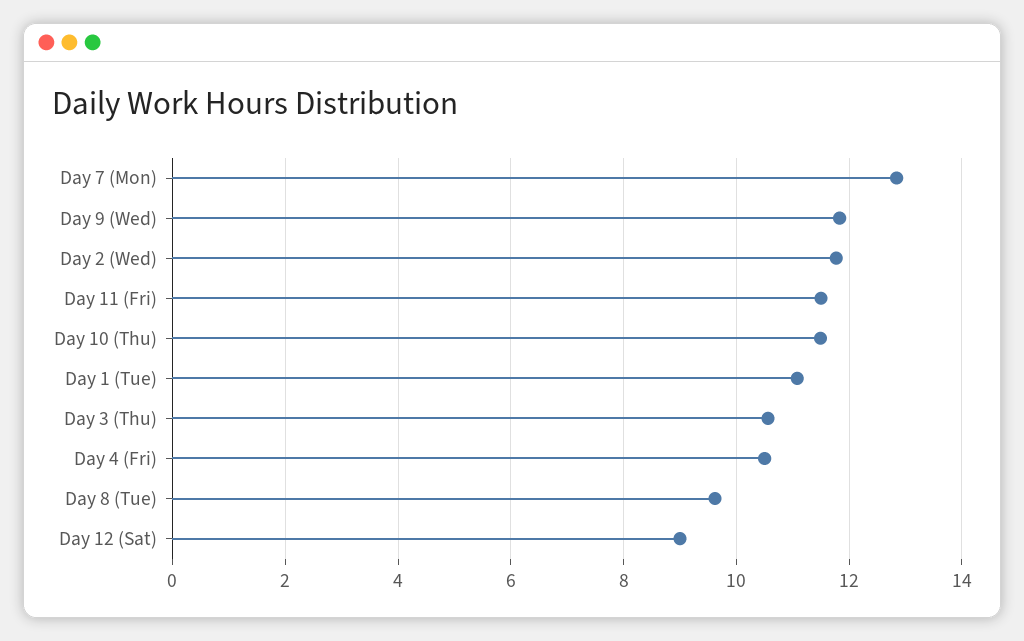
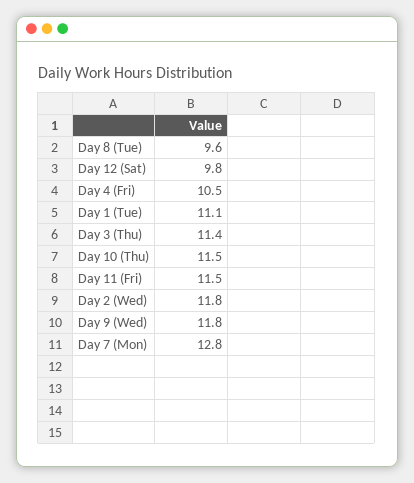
  {
    "Day 7 (Mon)": 12.8,
    "Day 9 (Wed)": 11.8,
    "Day 2 (Wed)": 11.8,
    "Day 11 (Fri)": 11.5,
    "Day 10 (Thu)": 11.5,
    "Day 1 (Tue)": 11.1,
-   "Day 3 (Thu)": 10.6,
+   "Day 3 (Thu)": 11.4,
    "Day 4 (Fri)": 10.5,
    "Day 8 (Tue)": 9.6,
-   "Day 12 (Sat)": 9
+   "Day 12 (Sat)": 9.8
  }

